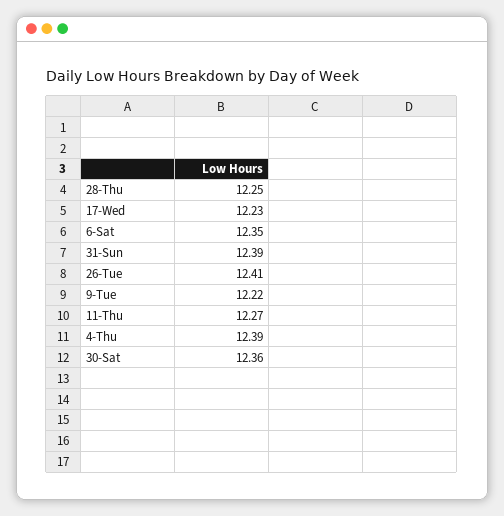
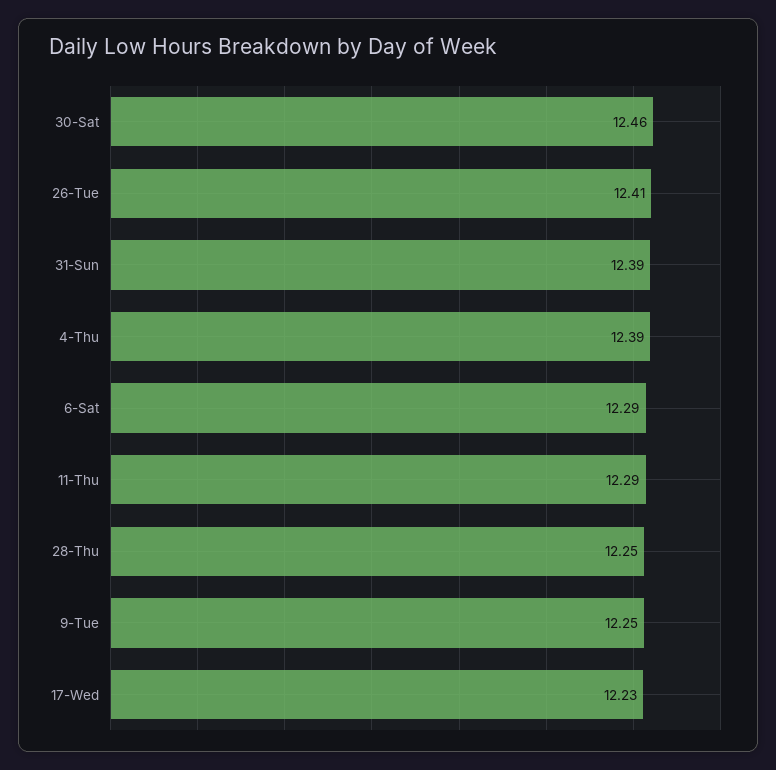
  {
    "28-Thu": 12.25,
    "17-Wed": 12.23,
-   "6-Sat": 12.35,
+   "6-Sat": 12.29,
    "31-Sun": 12.39,
    "26-Tue": 12.41,
-   "9-Tue": 12.22,
+   "9-Tue": 12.25,
-   "11-Thu": 12.27,
+   "11-Thu": 12.29,
    "4-Thu": 12.39,
-   "30-Sat": 12.36
+   "30-Sat": 12.46
  }

